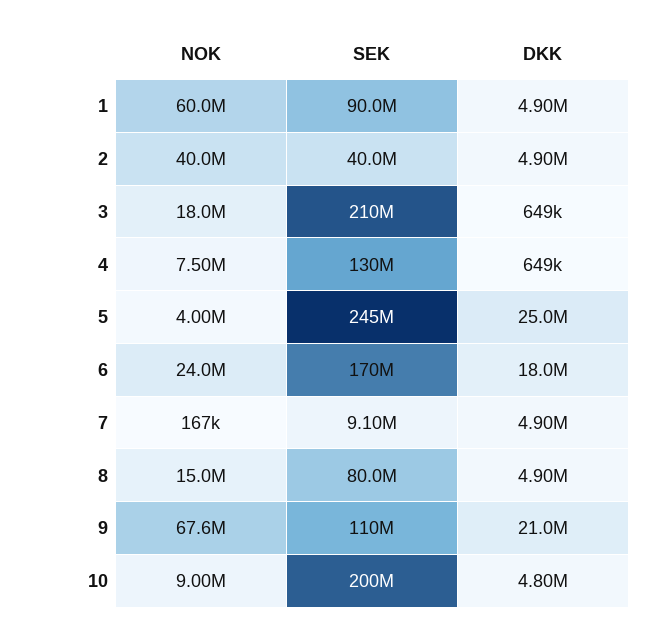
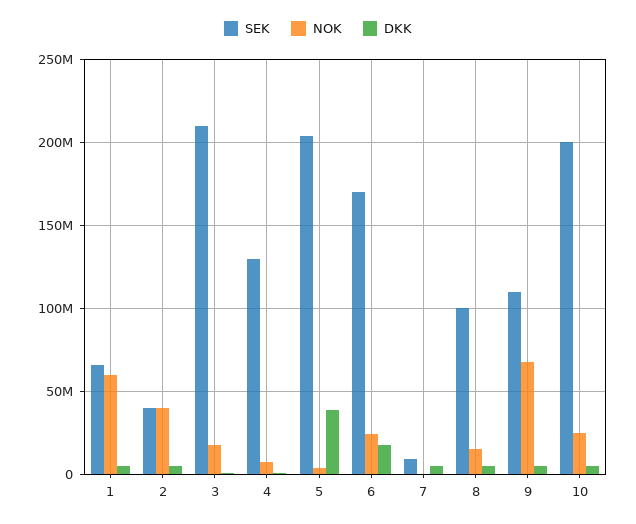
  {
    "NOK": {
      "1": 60000000,
      "2": 40000000,
      "3": 18000000,
      "4": 7500000,
      "5": 4000000,
      "6": 24000000,
      "7": 167000,
      "8": 15000000,
      "9": 67600000,
-     "10": 9000000
+     "10": 25000000
    },
    "SEK": {
-     "1": 90000000,
+     "1": 65000000,
      "2": 40000000,
      "3": 210000000,
      "4": 130000000,
-     "5": 245000000,
+     "5": 205000000,
      "6": 170000000,
      "7": 9100000,
-     "8": 80000000,
+     "8": 100000000,
      "9": 110000000,
      "10": 200000000
    },
    "DKK": {
      "1": 4900000,
      "2": 4900000,
      "3": 649000,
      "4": 649000,
-     "5": 25000000,
+     "5": 40000000,
      "6": 18000000,
      "7": 4900000,
      "8": 4900000,
-     "9": 21000000,
+     "9": 5000000,
      "10": 4800000
    }
  }

